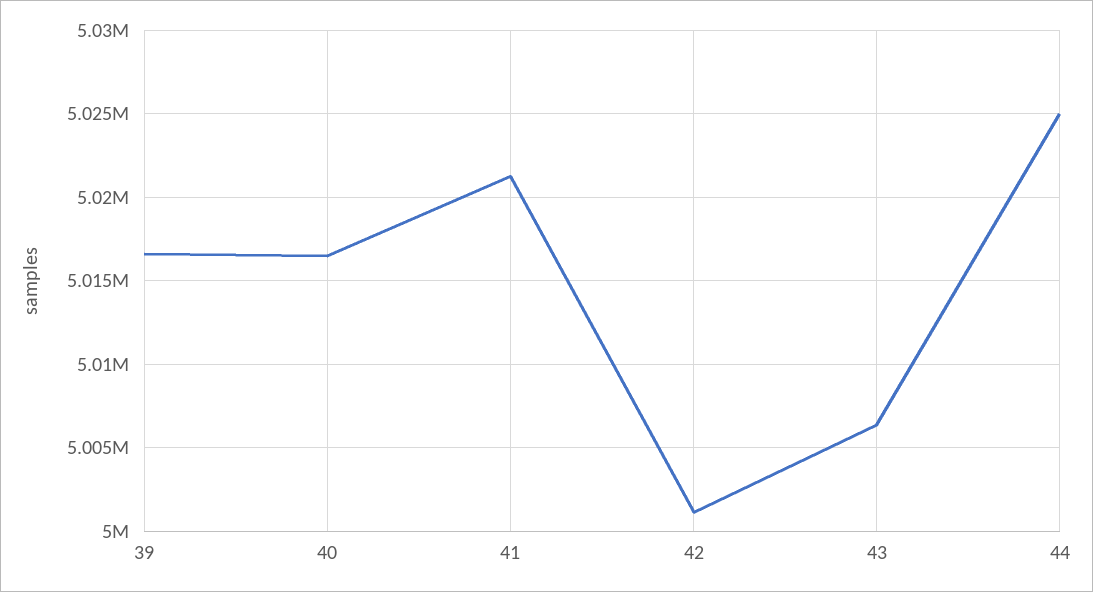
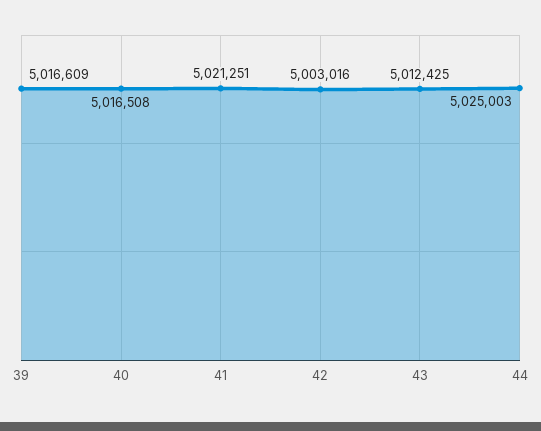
  {
    "39": 5016609,
    "40": 5016508,
    "41": 5021251,
-   "42": 5001000,
+   "42": 5003016,
-   "43": 5006500,
+   "43": 5012425,
    "44": 5025003
  }

